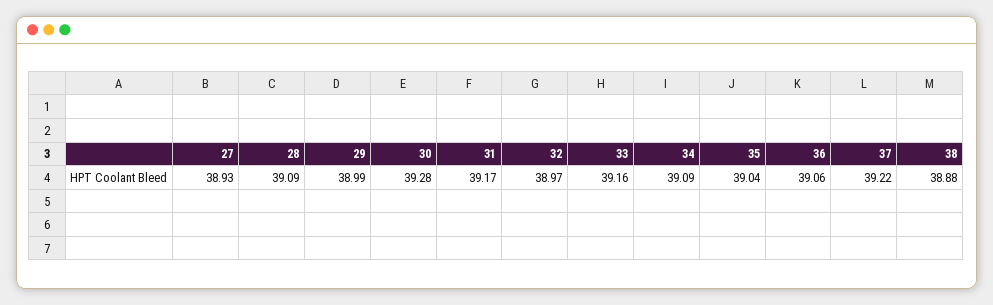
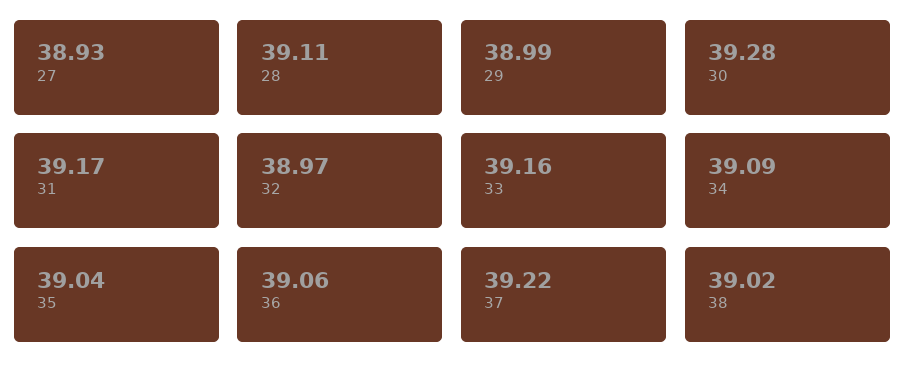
  {
    "27": 38.93,
-   "28": 39.09,
+   "28": 39.11,
    "29": 38.99,
    "30": 39.28,
    "31": 39.17,
    "32": 38.97,
    "33": 39.16,
    "34": 39.09,
    "35": 39.04,
    "36": 39.06,
    "37": 39.22,
-   "38": 38.88
+   "38": 39.02
  }

